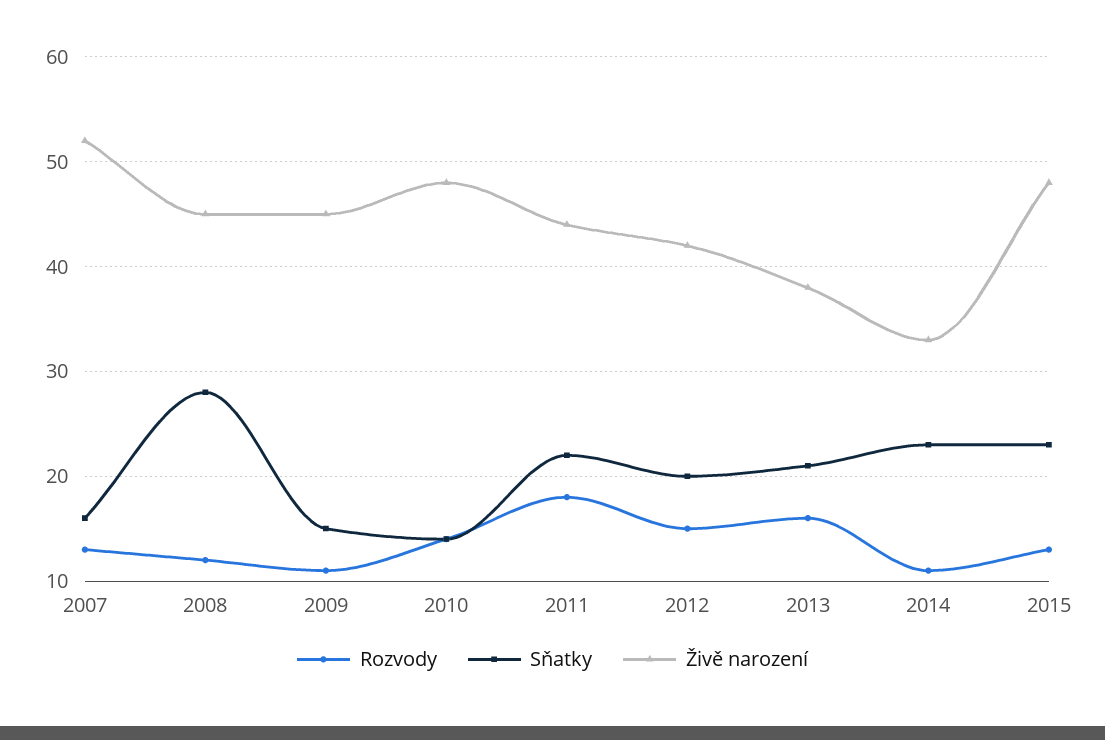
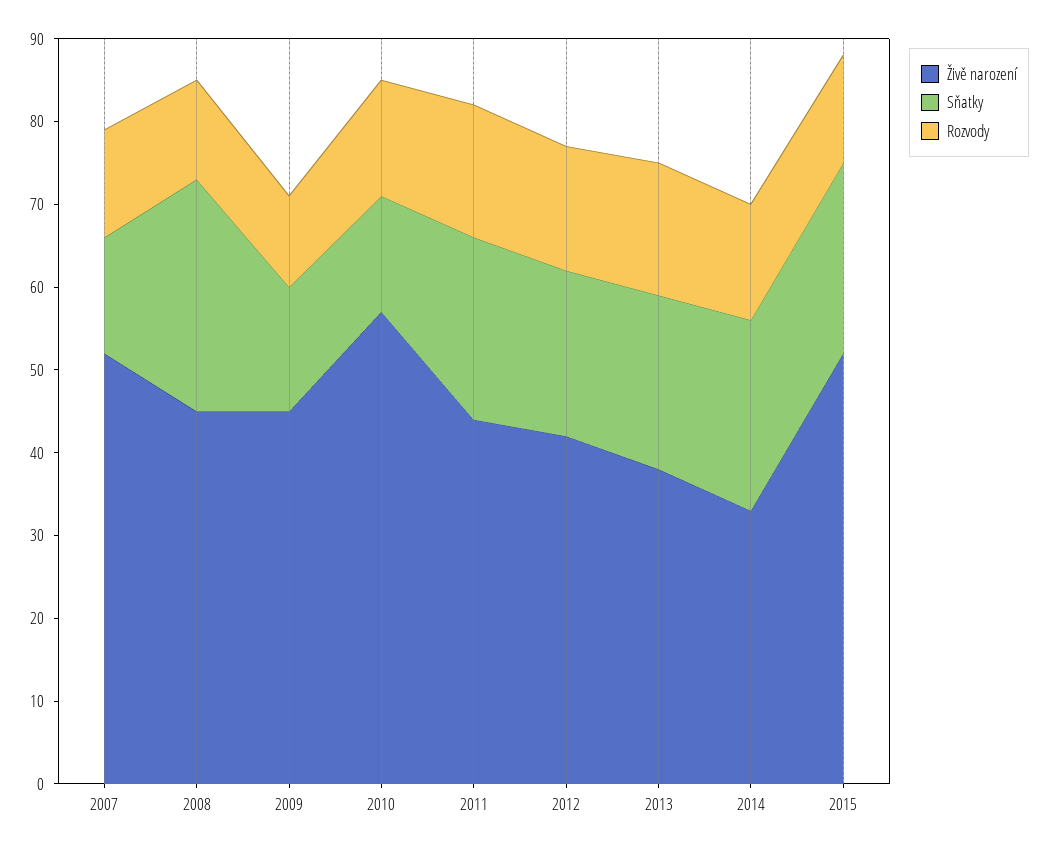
  {
    "Rozvody": {
      "2007": 13,
      "2008": 12,
      "2009": 11,
      "2010": 14,
-     "2011": 18,
+     "2011": 16,
      "2012": 15,
      "2013": 16,
-     "2014": 11,
+     "2014": 14,
      "2015": 13
    },
    "Sňatky": {
-     "2007": 16,
+     "2007": 14,
      "2008": 28,
      "2009": 15,
      "2010": 14,
      "2011": 22,
      "2012": 20,
      "2013": 21,
      "2014": 23,
      "2015": 23
    },
    "Živě narození": {
      "2007": 52,
      "2008": 45,
      "2009": 45,
-     "2010": 48,
+     "2010": 57,
      "2011": 44,
      "2012": 42,
      "2013": 38,
      "2014": 33,
-     "2015": 48
+     "2015": 52
    }
  }

